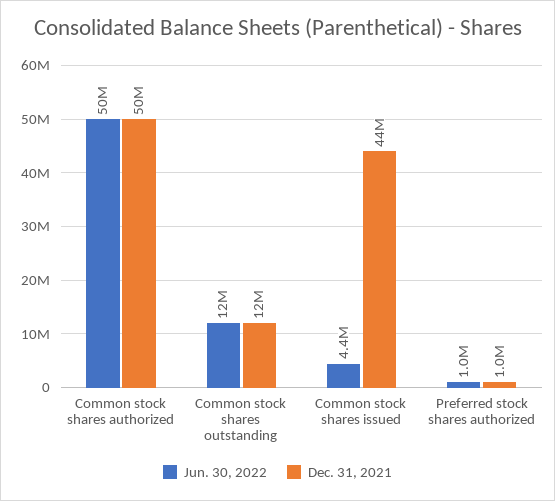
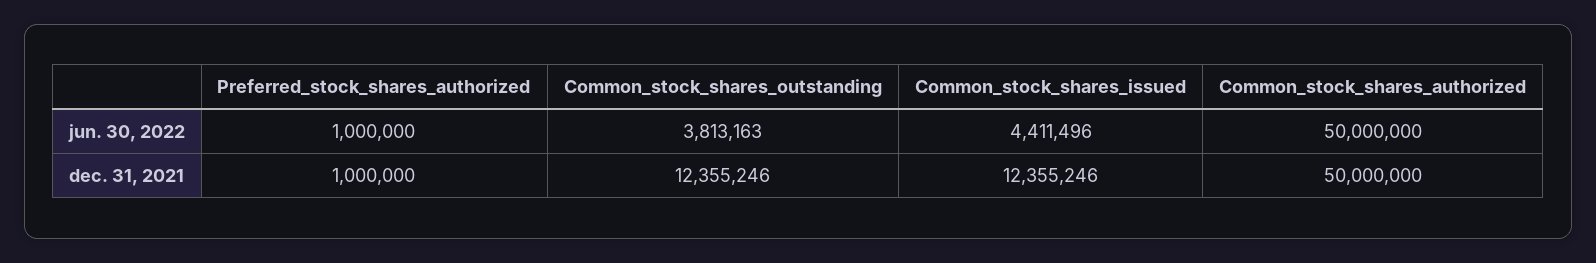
  {
    "Jun. 30, 2022": {
      "Common stock shares authorized": 50000000,
-     "Common stock shares outstanding": 12000000,
+     "Common stock shares outstanding": 3813163,
      "Common stock shares issued": 4411496,
      "Preferred stock shares authorized": 1000000
    },
    "Dec. 31, 2021": {
      "Common stock shares authorized": 50000000,
      "Common stock shares outstanding": 12355246,
-     "Common stock shares issued": 44000000,
+     "Common stock shares issued": 12355246,
      "Preferred stock shares authorized": 1000000
    }
  }

